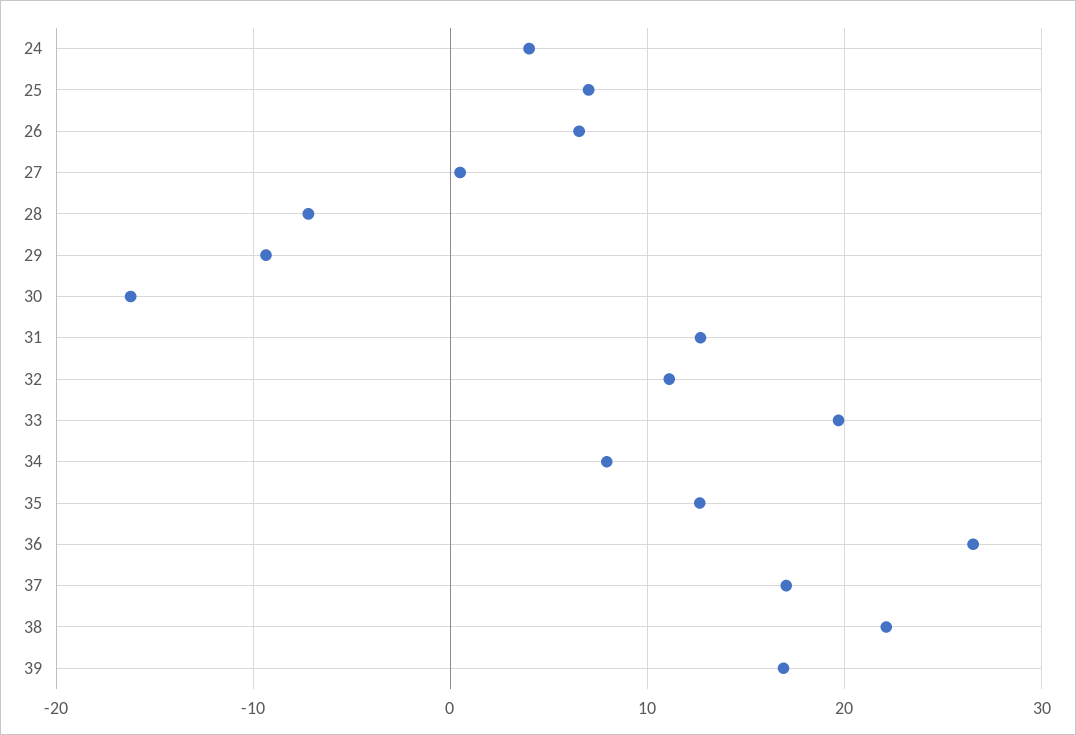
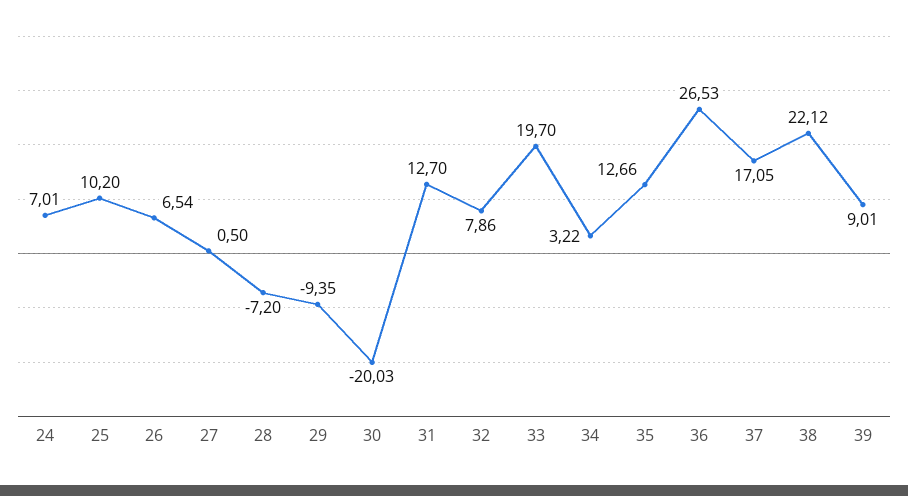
  {
-   "24": 4,
+   "24": 7.01,
-   "25": 7,
+   "25": 10.2,
    "26": 6.54,
    "27": 0.5,
    "28": -7.2,
    "29": -9.35,
-   "30": -16,
+   "30": -20.03,
    "31": 12.7,
-   "32": 11,
+   "32": 7.86,
    "33": 19.7,
-   "34": 8,
+   "34": 3.22,
    "35": 12.66,
    "36": 26.53,
    "37": 17.05,
    "38": 22.12,
-   "39": 17
+   "39": 9.01
  }

